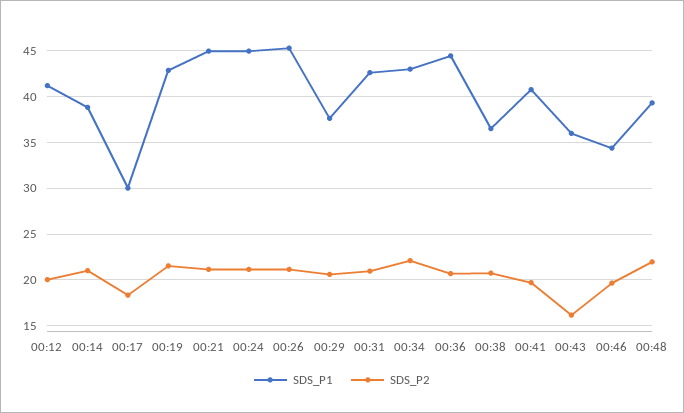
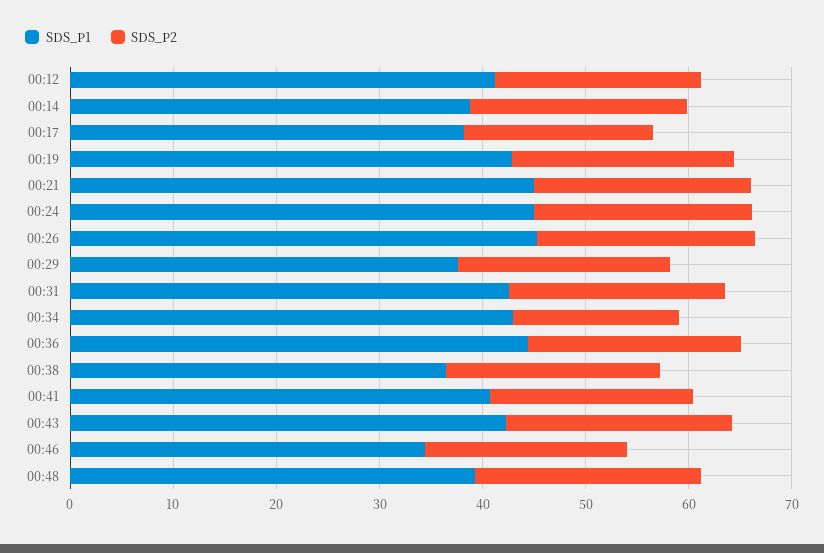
  {
    "SDS_P1": {
      "00:12": 41,
      "00:14": 39,
-     "00:17": 30,
+     "00:17": 38,
      "00:19": 43,
      "00:21": 45,
      "00:24": 45,
      "00:26": 45,
      "00:29": 38,
      "00:31": 43,
      "00:34": 43,
      "00:36": 44,
      "00:38": 37,
      "00:41": 41,
-     "00:43": 36,
+     "00:43": 42,
      "00:46": 34,
      "00:48": 39
    },
    "SDS_P2": {
      "00:12": 20,
      "00:14": 21,
      "00:17": 18,
      "00:19": 22,
      "00:21": 21,
      "00:24": 21,
      "00:26": 21,
      "00:29": 21,
      "00:31": 21,
-     "00:34": 22,
+     "00:34": 16,
      "00:36": 21,
      "00:38": 21,
      "00:41": 20,
-     "00:43": 16,
+     "00:43": 22,
      "00:46": 20,
      "00:48": 22
    }
  }

